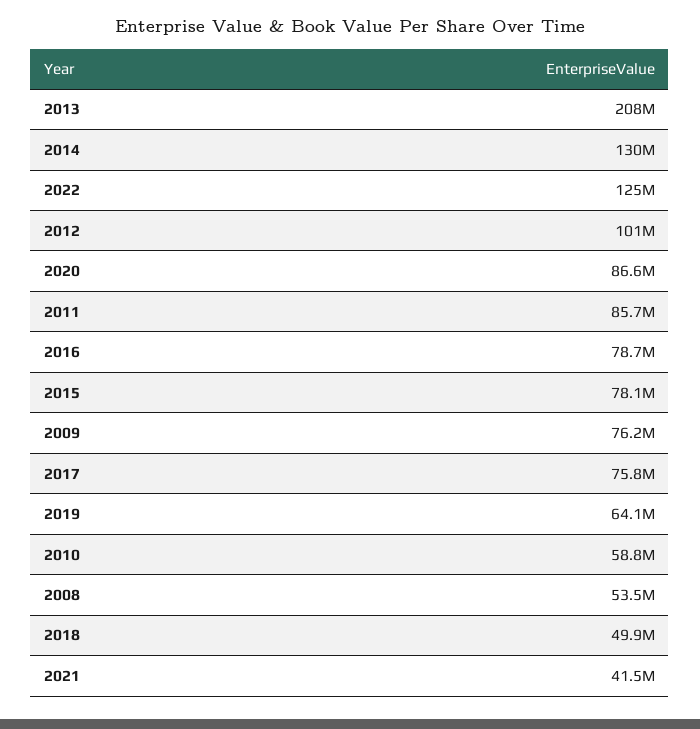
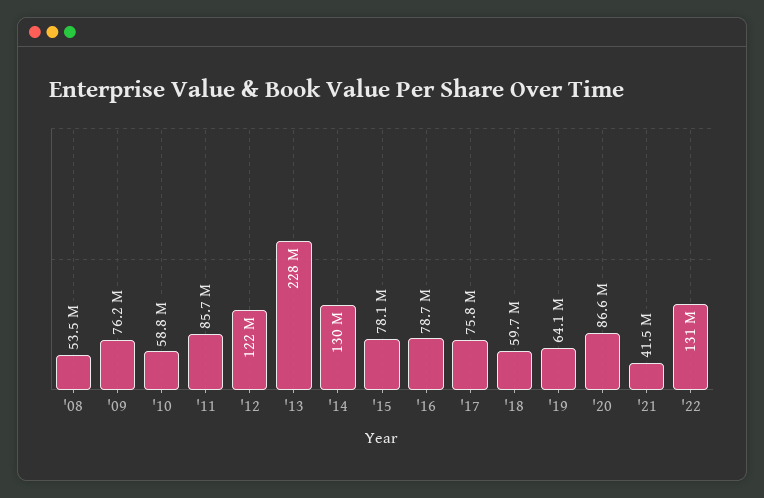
  {
-   "2013": 208000000,
+   "2013": 228000000,
    "2014": 130000000,
-   "2022": 125000000,
+   "2022": 131000000,
-   "2012": 101000000,
+   "2012": 122000000,
    "2020": 86600000,
    "2011": 85700000,
    "2016": 78700000,
    "2015": 78100000,
    "2009": 76200000,
    "2017": 75800000,
    "2019": 64100000,
    "2010": 58800000,
    "2008": 53500000,
-   "2018": 49900000,
+   "2018": 59700000,
    "2021": 41500000
  }

